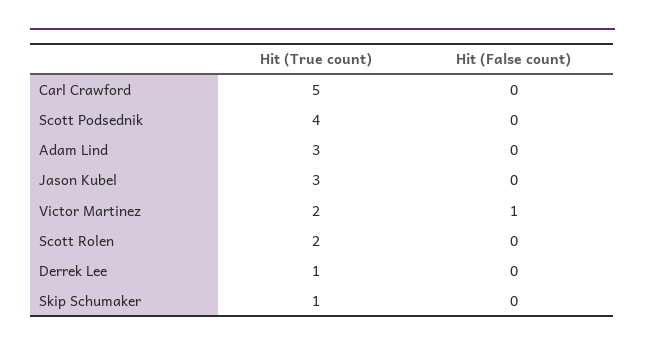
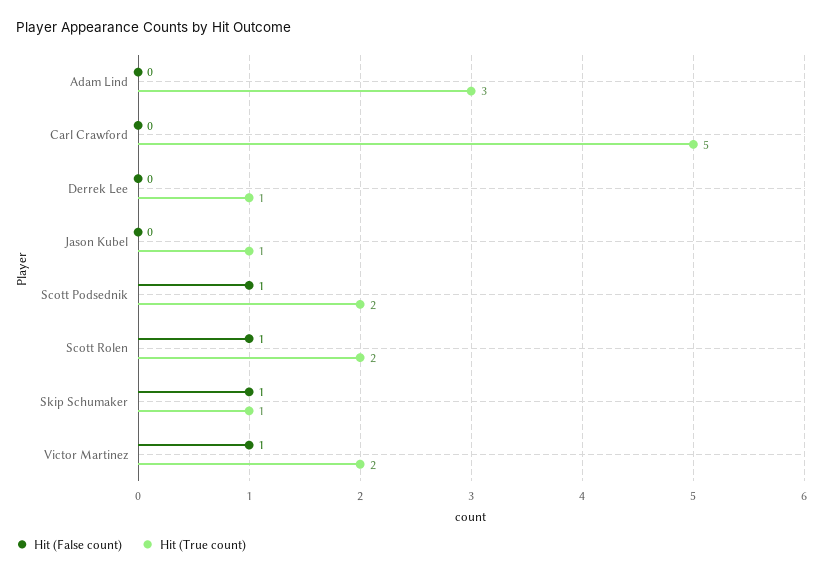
  {
    "Hit (True count)": {
      "Carl Crawford": 5,
-     "Scott Podsednik": 4,
+     "Scott Podsednik": 2,
      "Adam Lind": 3,
-     "Jason Kubel": 3,
+     "Jason Kubel": 1,
      "Victor Martinez": 2,
      "Scott Rolen": 2,
      "Derrek Lee": 1,
      "Skip Schumaker": 1
    },
    "Hit (False count)": {
      "Carl Crawford": 0,
-     "Scott Podsednik": 0,
+     "Scott Podsednik": 1,
      "Adam Lind": 0,
      "Jason Kubel": 0,
      "Victor Martinez": 1,
-     "Scott Rolen": 0,
+     "Scott Rolen": 1,
      "Derrek Lee": 0,
-     "Skip Schumaker": 0
+     "Skip Schumaker": 1
    }
  }

